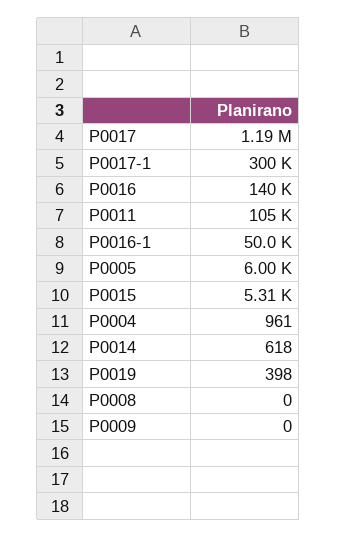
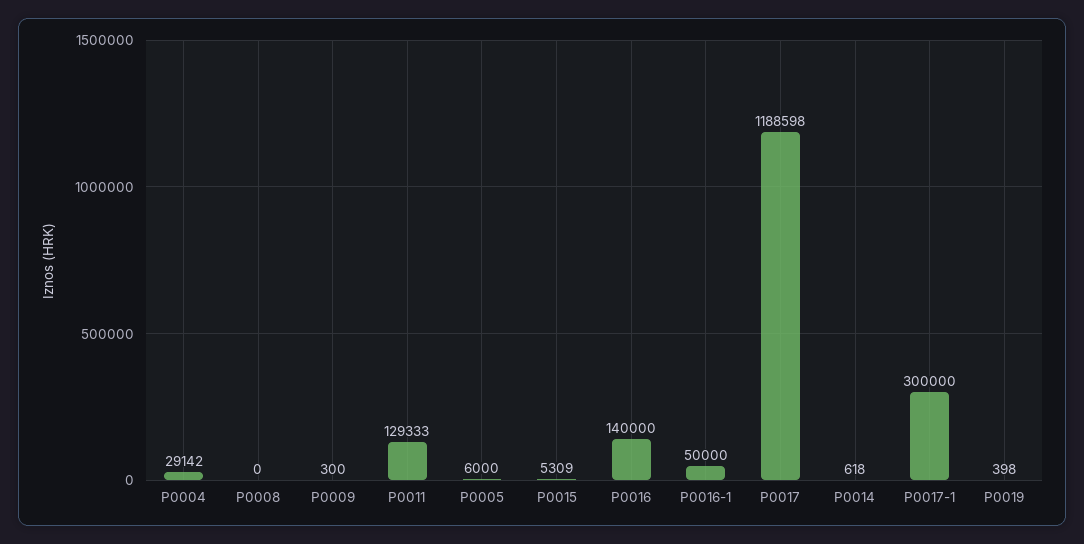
  {
    "P0017": 1188598,
    "P0017-1": 300000,
    "P0016": 140000,
-   "P0011": 105000,
+   "P0011": 129333,
    "P0016-1": 50000,
    "P0005": 6000,
    "P0015": 5309,
-   "P0004": 961,
+   "P0004": 29142,
    "P0014": 618,
    "P0019": 398,
    "P0008": 0,
-   "P0009": 0
+   "P0009": 300
  }

